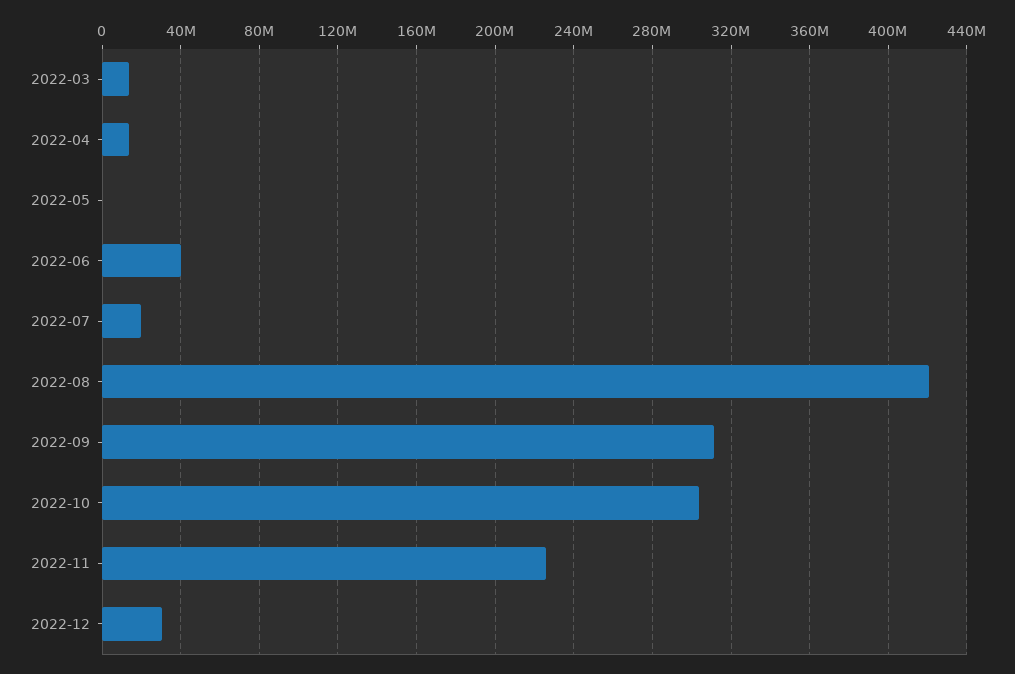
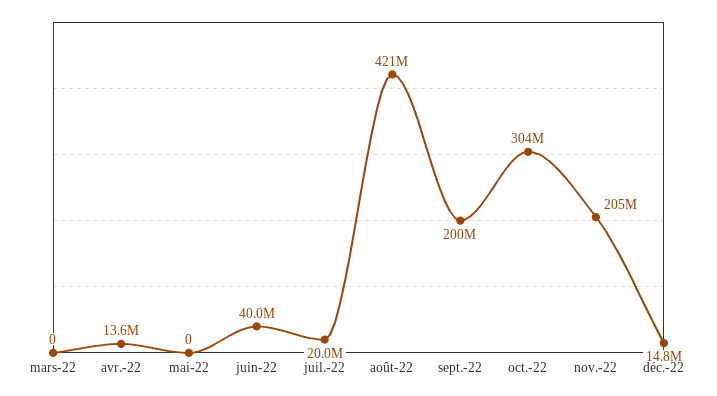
  {
-   "2022-03": 15000000,
+   "2022-03": 0,
    "2022-04": 13600000,
    "2022-05": 0,
    "2022-06": 40000000,
    "2022-07": 20000000,
    "2022-08": 421000000,
-   "2022-09": 310000000,
+   "2022-09": 200000000,
    "2022-10": 304000000,
-   "2022-11": 225000000,
+   "2022-11": 205000000,
-   "2022-12": 30000000
+   "2022-12": 14800000
  }

